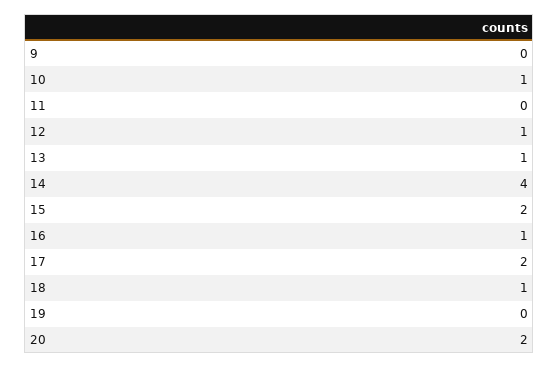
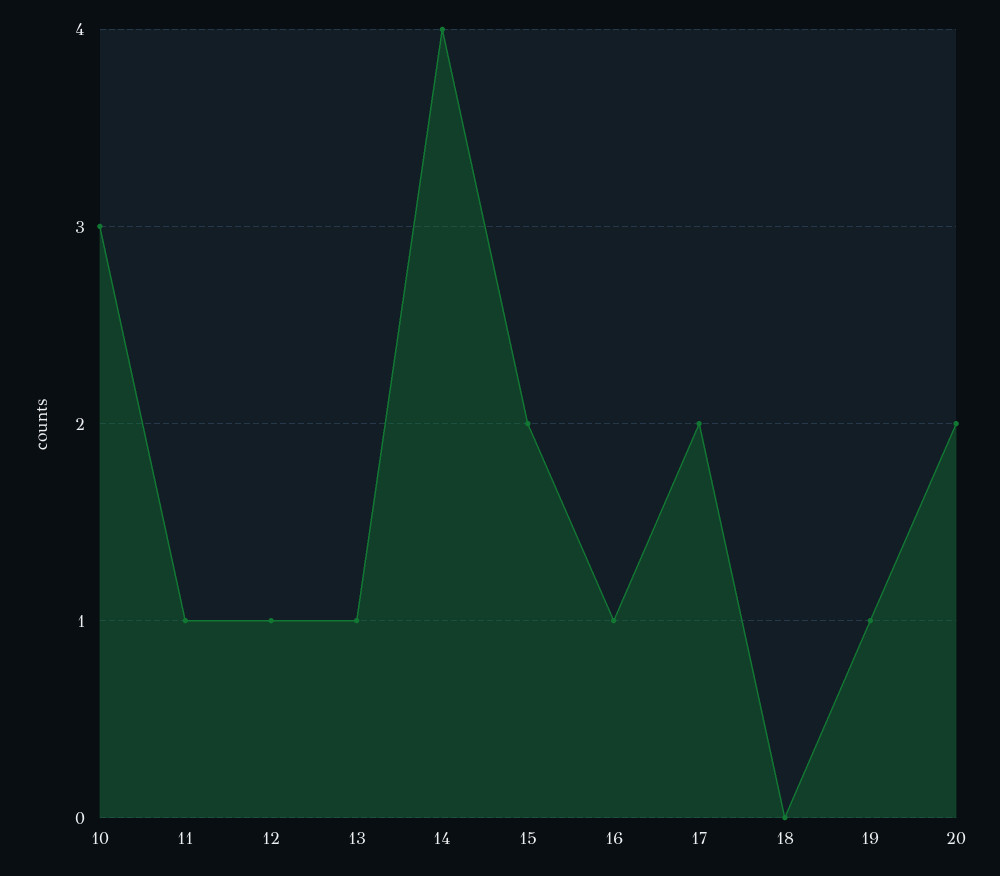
  {
-   "9": 0,
-   "10": 1,
+   "10": 3,
-   "11": 0,
+   "11": 1,
    "12": 1,
    "13": 1,
    "14": 4,
    "15": 2,
    "16": 1,
    "17": 2,
-   "18": 1,
+   "18": 0,
-   "19": 0,
+   "19": 1,
    "20": 2
  }

